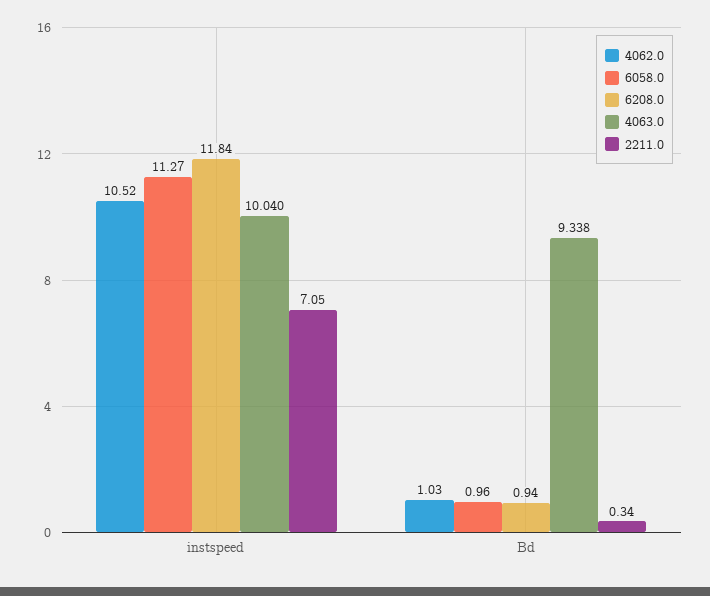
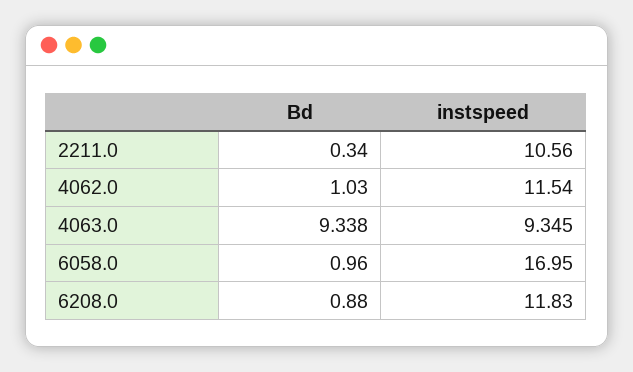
  {
    "4062.0": {
-     "instspeed": 10.52,
+     "instspeed": 11.54,
      "Bd": 1.03
    },
    "6058.0": {
-     "instspeed": 11.27,
+     "instspeed": 16.95,
      "Bd": 0.96
    },
    "6208.0": {
-     "instspeed": 11.84,
+     "instspeed": 11.83,
-     "Bd": 0.94
+     "Bd": 0.88
    },
    "4063.0": {
-     "instspeed": 10.04,
+     "instspeed": 9.345,
      "Bd": 9.338
    },
    "2211.0": {
-     "instspeed": 7.05,
+     "instspeed": 10.56,
      "Bd": 0.34
    }
  }

